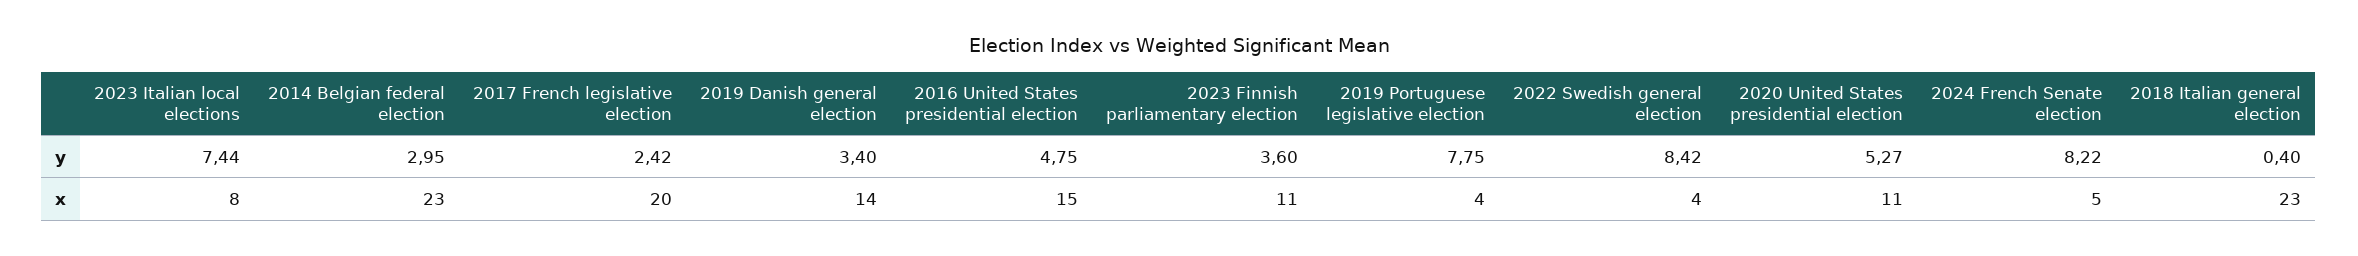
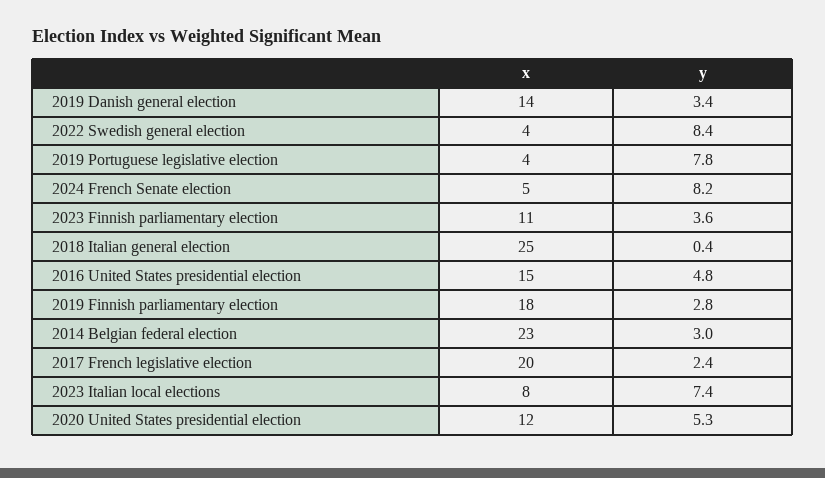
  {
    "2023 Italian local elections": {
      "y": 7.44,
      "x": 8
    },
    "2014 Belgian federal election": {
      "y": 2.95,
      "x": 23
    },
    "2017 French legislative election": {
      "y": 2.42,
      "x": 20
    },
    "2019 Danish general election": {
      "y": 3.4,
      "x": 14
    },
    "2016 United States presidential election": {
      "y": 4.75,
      "x": 15
    },
    "2023 Finnish parliamentary election": {
      "y": 3.6,
      "x": 11
    },
    "2019 Portuguese legislative election": {
      "y": 7.75,
      "x": 4
    },
    "2022 Swedish general election": {
      "y": 8.42,
      "x": 4
    },
    "2020 United States presidential election": {
      "y": 5.27,
-     "x": 11
+     "x": 12
    },
    "2024 French Senate election": {
      "y": 8.22,
      "x": 5
    },
    "2018 Italian general election": {
      "y": 0.4,
-     "x": 23
+     "x": 25
-   }
+   },
+   "2019 Finnish parliamentary election": {
+     "x": 18,
+     "y": 2.8
+   }
  }

